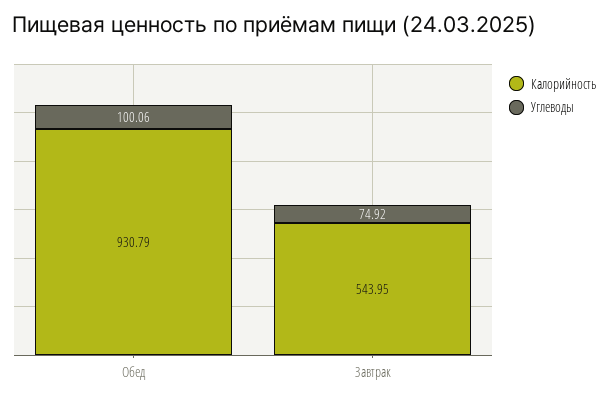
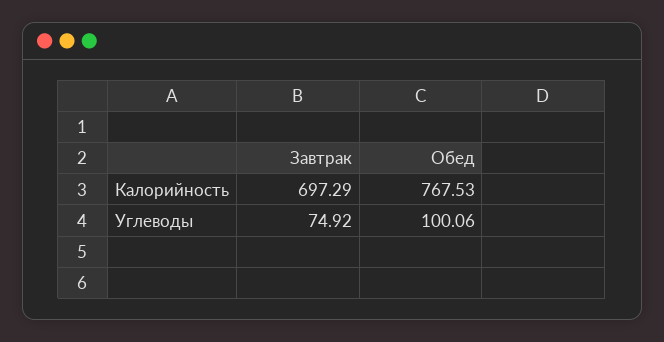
  {
    "Калорийность": {
-     "Обед": 930.79,
+     "Обед": 767.53,
-     "Завтрак": 543.95
+     "Завтрак": 697.29
    },
    "Углеводы": {
      "Обед": 100.06,
      "Завтрак": 74.92
    }
  }

